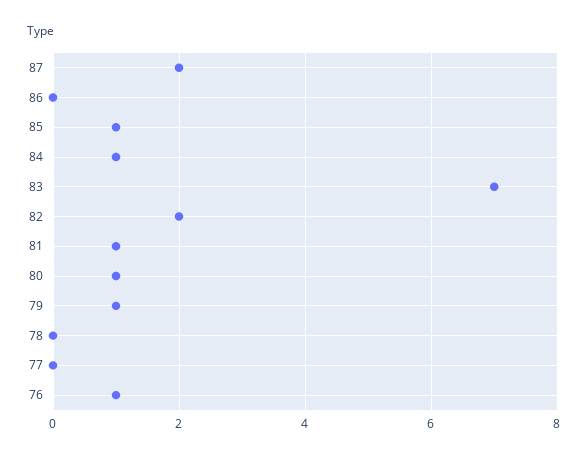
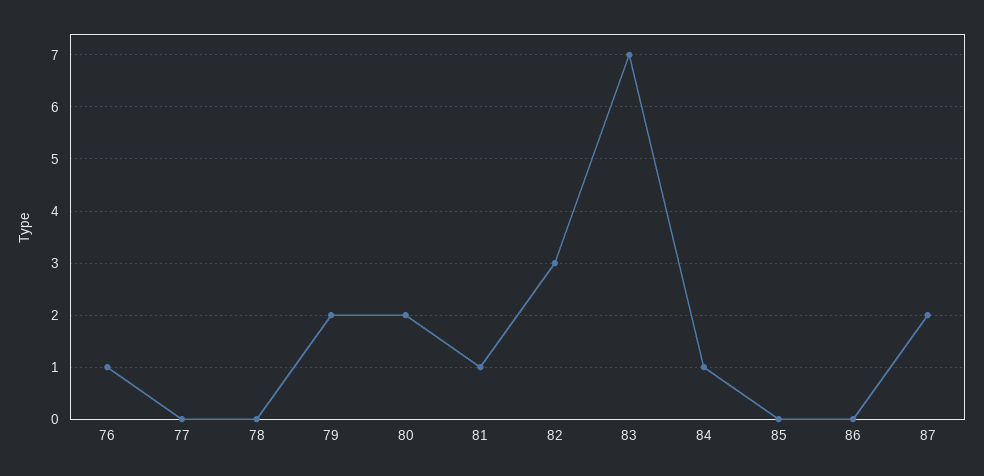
  {
    "87": 2,
    "86": 0,
-   "85": 1,
+   "85": 0,
    "84": 1,
    "83": 7,
-   "82": 2,
+   "82": 3,
    "81": 1,
-   "80": 1,
+   "80": 2,
-   "79": 1,
+   "79": 2,
    "78": 0,
    "77": 0,
    "76": 1
  }

